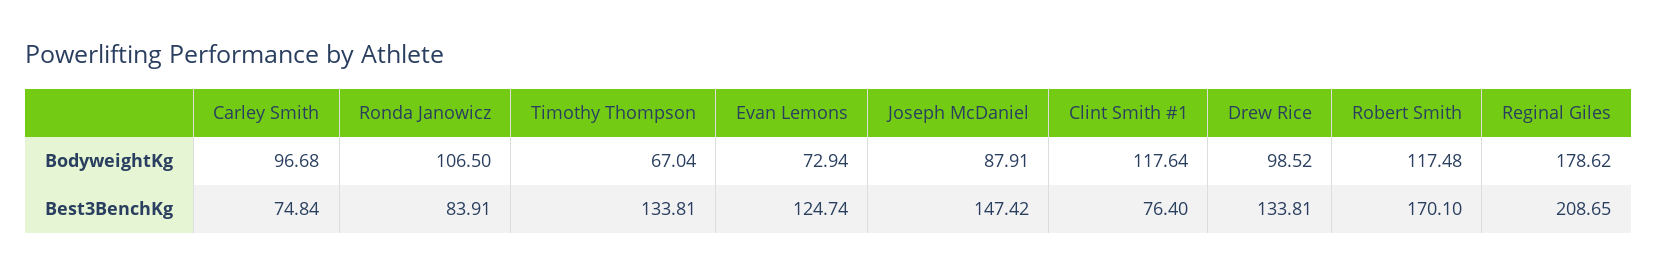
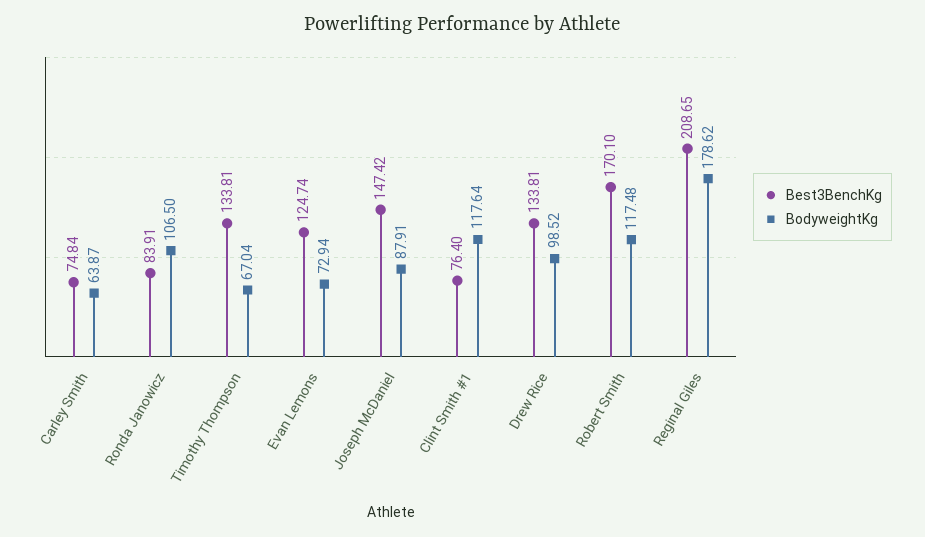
  {
    "BodyweightKg": {
-     "Carley Smith": 96.68,
+     "Carley Smith": 63.87,
      "Ronda Janowicz": 106.5,
      "Timothy Thompson": 67.04,
      "Evan Lemons": 72.94,
      "Joseph McDaniel": 87.91,
      "Clint Smith #1": 117.64,
      "Drew Rice": 98.52,
      "Robert Smith": 117.48,
      "Reginal Giles": 178.62
    },
    "Best3BenchKg": {
      "Carley Smith": 74.84,
      "Ronda Janowicz": 83.91,
      "Timothy Thompson": 133.81,
      "Evan Lemons": 124.74,
      "Joseph McDaniel": 147.42,
      "Clint Smith #1": 76.4,
      "Drew Rice": 133.81,
      "Robert Smith": 170.1,
      "Reginal Giles": 208.65
    }
  }

